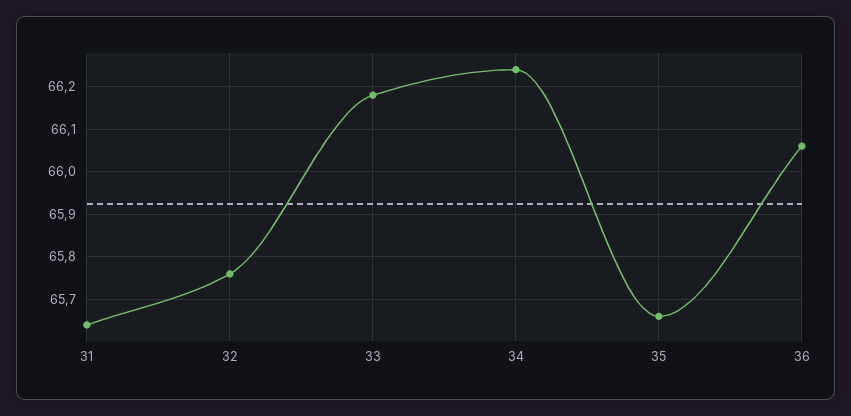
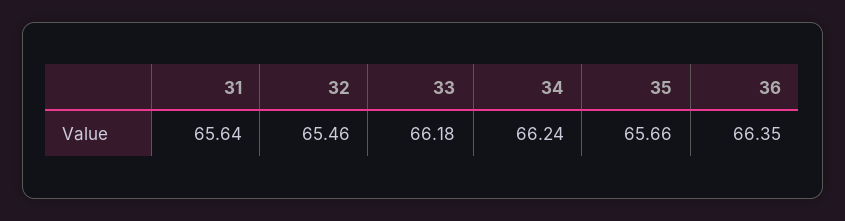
  {
    "31": 65.64,
-   "32": 65.75,
+   "32": 65.46,
    "33": 66.18,
    "34": 66.24,
    "35": 65.66,
-   "36": 66.05
+   "36": 66.35
  }

